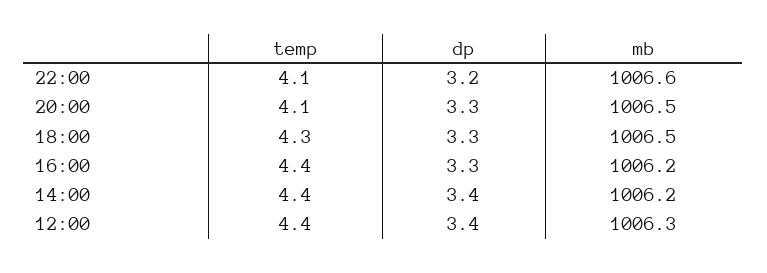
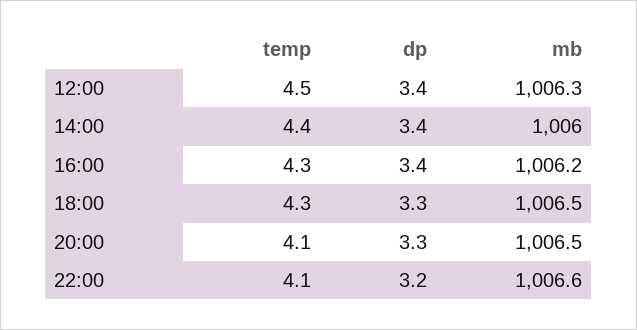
  {
    "temp": {
      "22:00": 4.1,
      "20:00": 4.1,
      "18:00": 4.3,
-     "16:00": 4.4,
+     "16:00": 4.3,
      "14:00": 4.4,
-     "12:00": 4.4
+     "12:00": 4.5
    },
    "dp": {
      "22:00": 3.2,
      "20:00": 3.3,
      "18:00": 3.3,
-     "16:00": 3.3,
+     "16:00": 3.4,
      "14:00": 3.4,
      "12:00": 3.4
    },
    "mb": {
      "22:00": 1006.6,
      "20:00": 1006.5,
      "18:00": 1006.5,
      "16:00": 1006.2,
-     "14:00": 1006.2,
+     "14:00": 1006,
      "12:00": 1006.3
    }
  }

